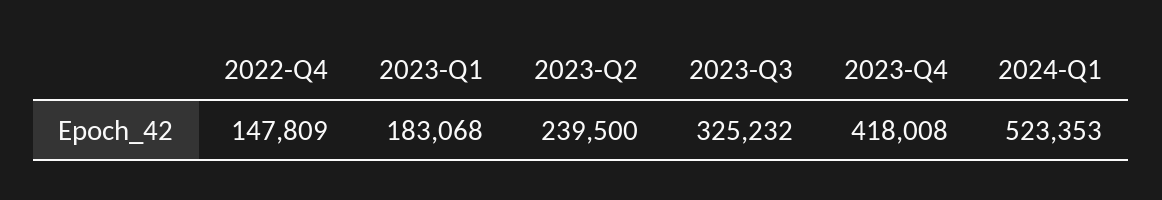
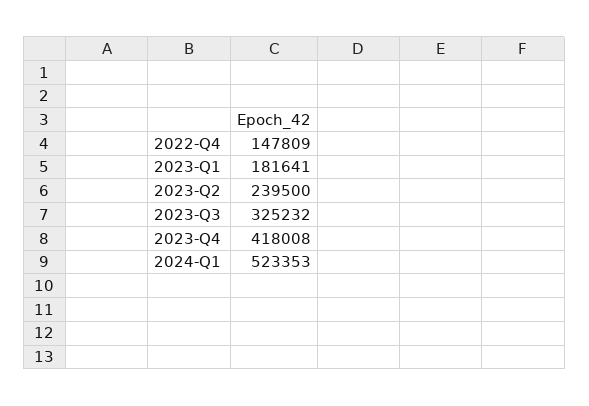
  {
    "2022-Q4": 147809,
-   "2023-Q1": 183068,
+   "2023-Q1": 181641,
    "2023-Q2": 239500,
    "2023-Q3": 325232,
    "2023-Q4": 418008,
    "2024-Q1": 523353
  }

